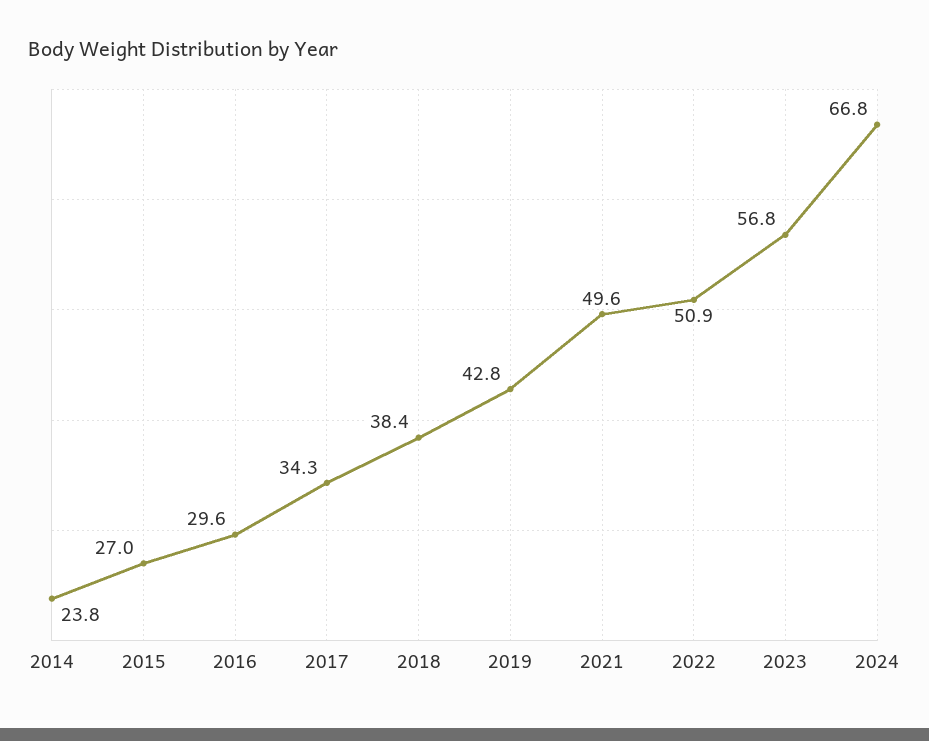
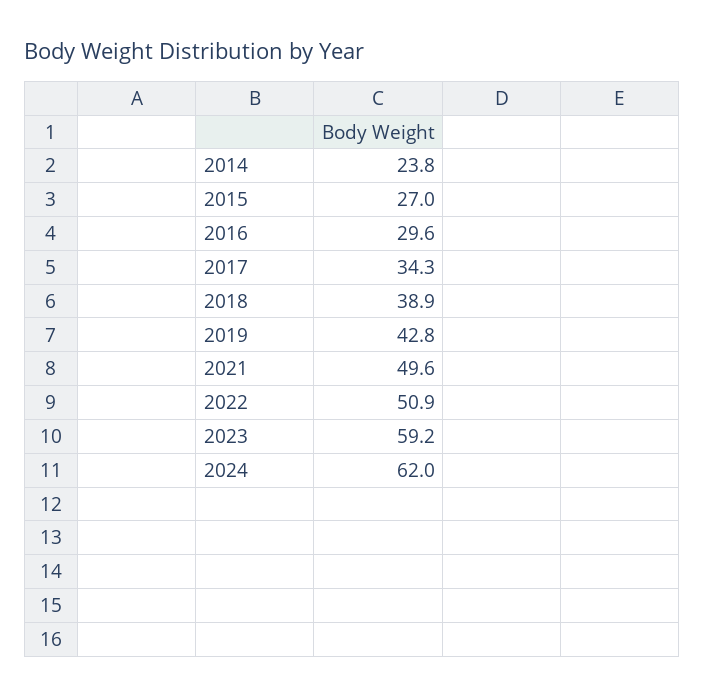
  {
    "2014": 23.8,
    "2015": 27,
    "2016": 29.6,
    "2017": 34.3,
-   "2018": 38.4,
+   "2018": 38.9,
    "2019": 42.8,
    "2021": 49.6,
    "2022": 50.9,
-   "2023": 56.8,
+   "2023": 59.2,
-   "2024": 66.8
+   "2024": 62
  }

